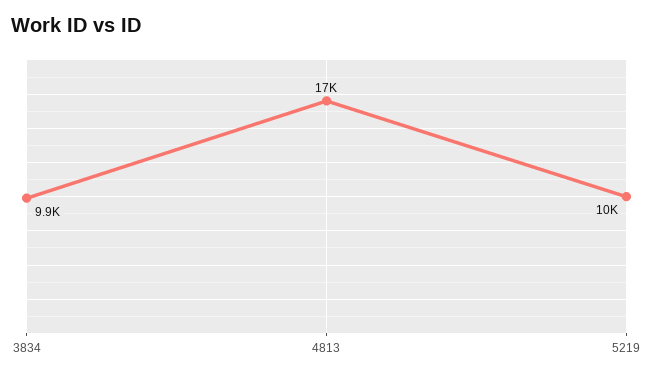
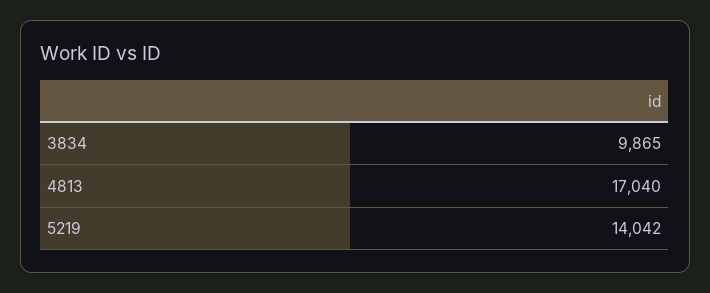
  {
    "3834": 9865,
    "4813": 17040,
-   "5219": 10000
+   "5219": 14042
  }

